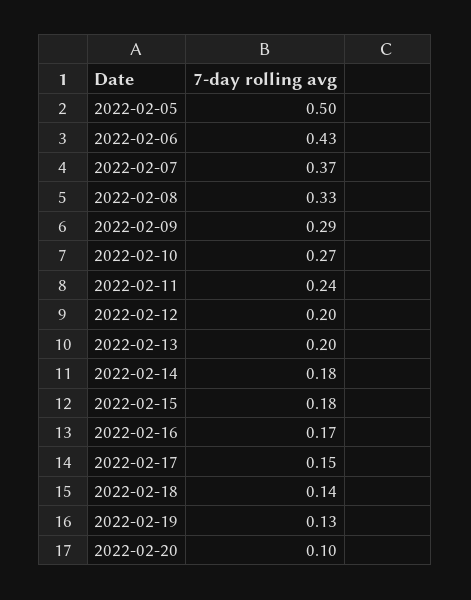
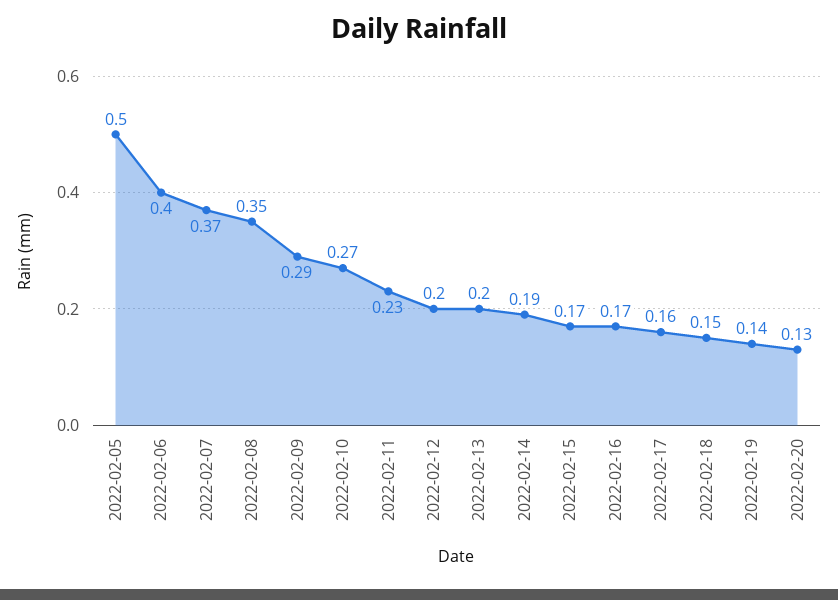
  {
    "2022-02-05": 0.5,
-   "2022-02-06": 0.43,
+   "2022-02-06": 0.4,
    "2022-02-07": 0.37,
-   "2022-02-08": 0.33,
+   "2022-02-08": 0.35,
    "2022-02-09": 0.29,
    "2022-02-10": 0.27,
-   "2022-02-11": 0.24,
+   "2022-02-11": 0.23,
    "2022-02-12": 0.2,
    "2022-02-13": 0.2,
-   "2022-02-14": 0.18,
+   "2022-02-14": 0.19,
-   "2022-02-15": 0.18,
+   "2022-02-15": 0.17,
    "2022-02-16": 0.17,
-   "2022-02-17": 0.15,
+   "2022-02-17": 0.16,
-   "2022-02-18": 0.14,
+   "2022-02-18": 0.15,
-   "2022-02-19": 0.13,
+   "2022-02-19": 0.14,
-   "2022-02-20": 0.1
+   "2022-02-20": 0.13
  }

